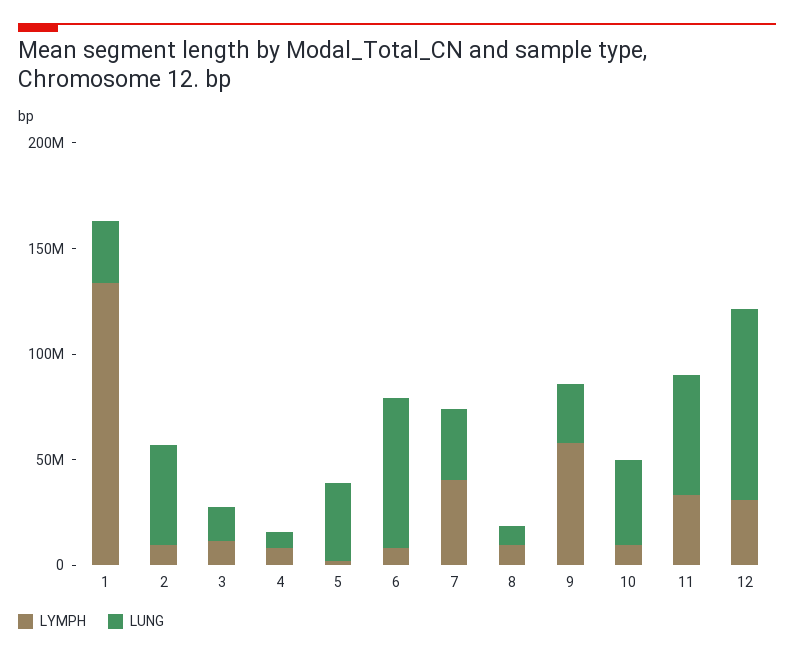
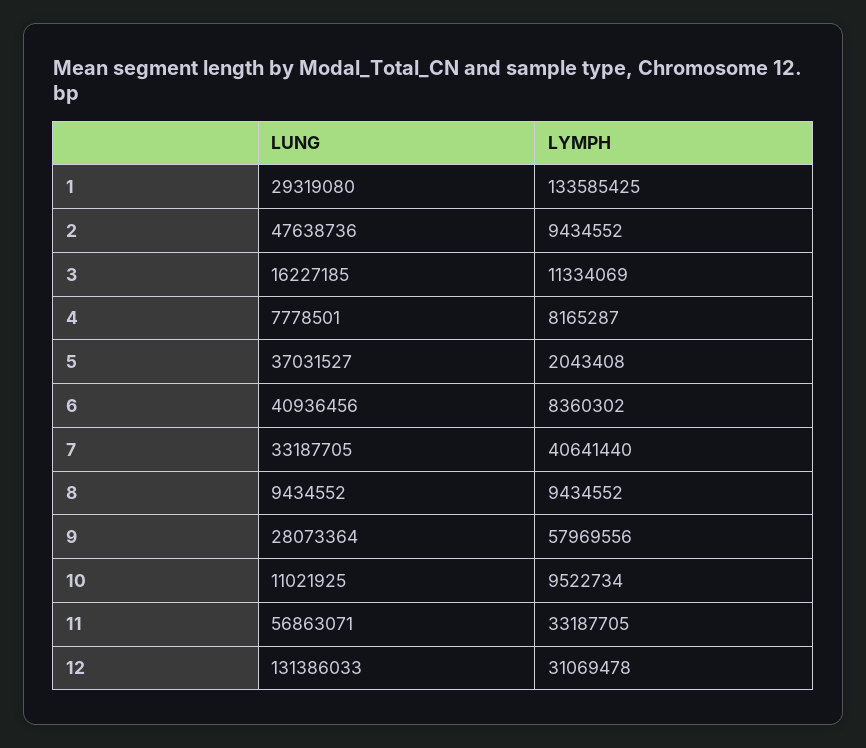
  {
    "LYMPH": {
      "1": 133585425,
      "2": 9434552,
      "3": 11334069,
      "4": 8165287,
      "5": 2043408,
      "6": 8360302,
      "7": 40641440,
      "8": 9434552,
      "9": 57969556,
      "10": 9522734,
      "11": 33187705,
      "12": 31069478
    },
    "LUNG": {
      "1": 29319080,
      "2": 47638736,
      "3": 16227185,
      "4": 7778501,
      "5": 37031527,
-     "6": 70000000,
+     "6": 40936456,
      "7": 33187705,
      "8": 9434552,
      "9": 28073364,
-     "10": 40000000,
+     "10": 11021925,
      "11": 56863071,
-     "12": 90000000
+     "12": 131386033
    }
  }

